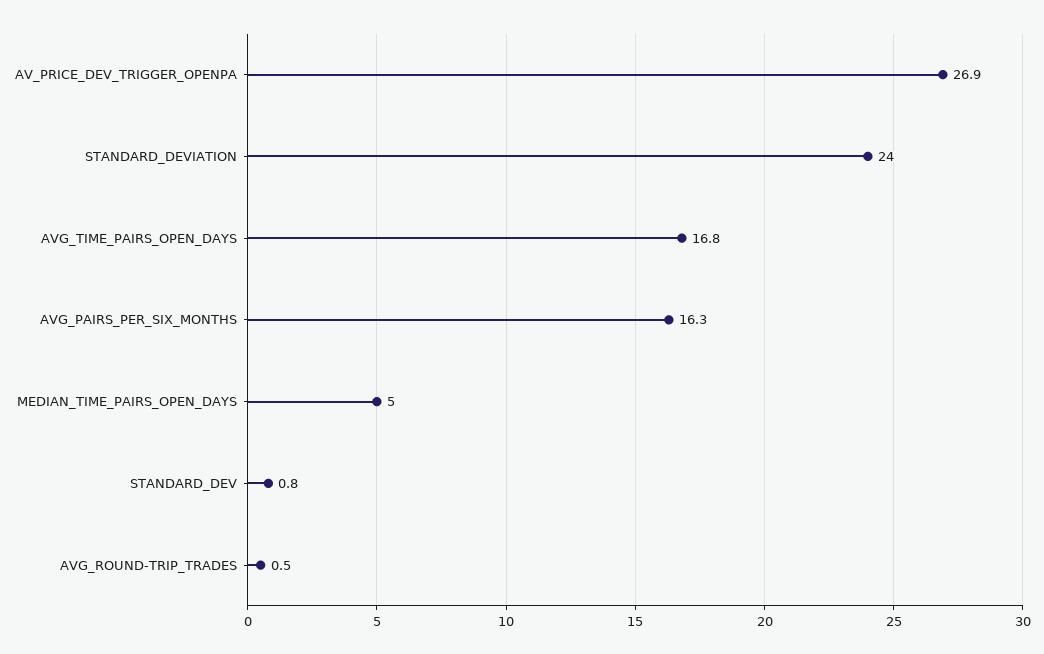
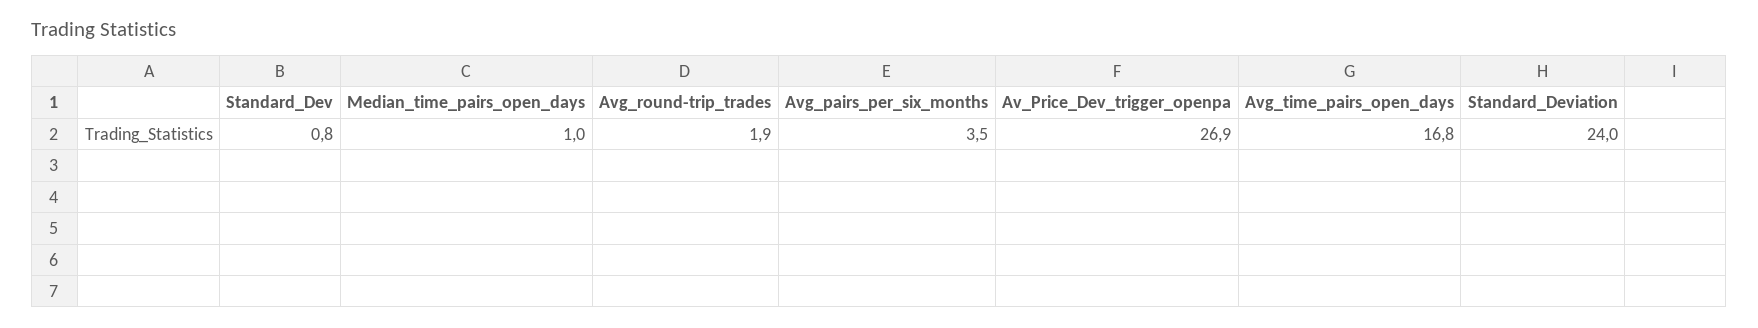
  {
    "AV_PRICE_DEV_TRIGGER_OPENPA": 26.9,
    "STANDARD_DEVIATION": 24,
    "AVG_TIME_PAIRS_OPEN_DAYS": 16.8,
-   "AVG_PAIRS_PER_SIX_MONTHS": 16.3,
+   "AVG_PAIRS_PER_SIX_MONTHS": 3.5,
-   "MEDIAN_TIME_PAIRS_OPEN_DAYS": 5,
+   "MEDIAN_TIME_PAIRS_OPEN_DAYS": 1,
    "STANDARD_DEV": 0.8,
-   "AVG_ROUND-TRIP_TRADES": 0.5
+   "AVG_ROUND-TRIP_TRADES": 1.9
  }

